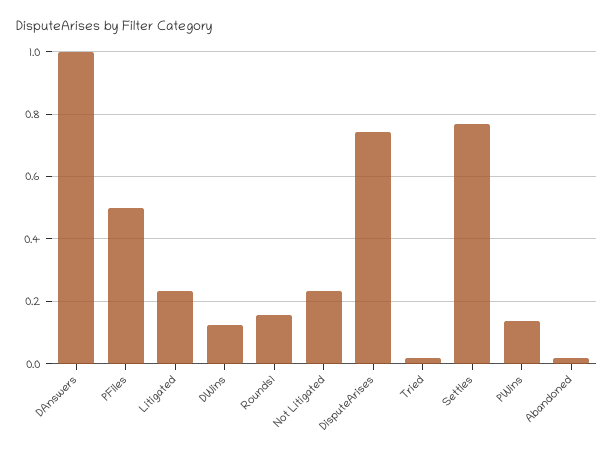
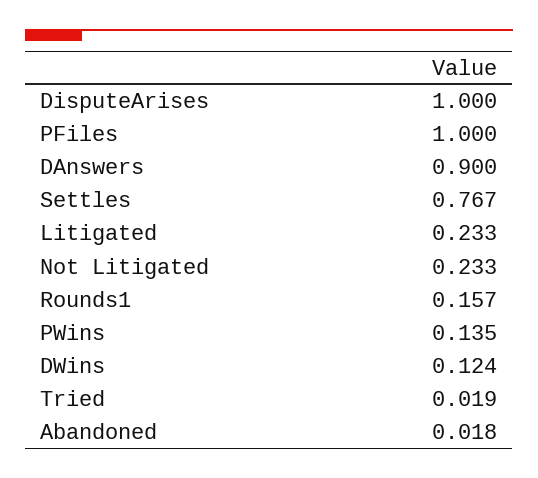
  {
-   "DAnswers": 1,
+   "DAnswers": 0.9,
-   "PFiles": 0.5,
+   "PFiles": 1,
    "Litigated": 0.233,
    "DWins": 0.124,
    "Rounds1": 0.157,
    "Not Litigated": 0.233,
-   "DisputeArises": 0.74,
+   "DisputeArises": 1,
    "Tried": 0.019,
    "Settles": 0.767,
    "PWins": 0.135,
    "Abandoned": 0.018
  }

